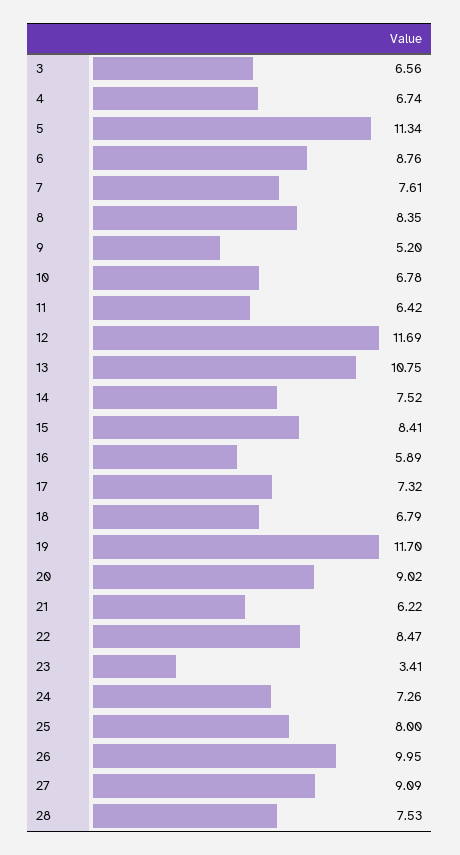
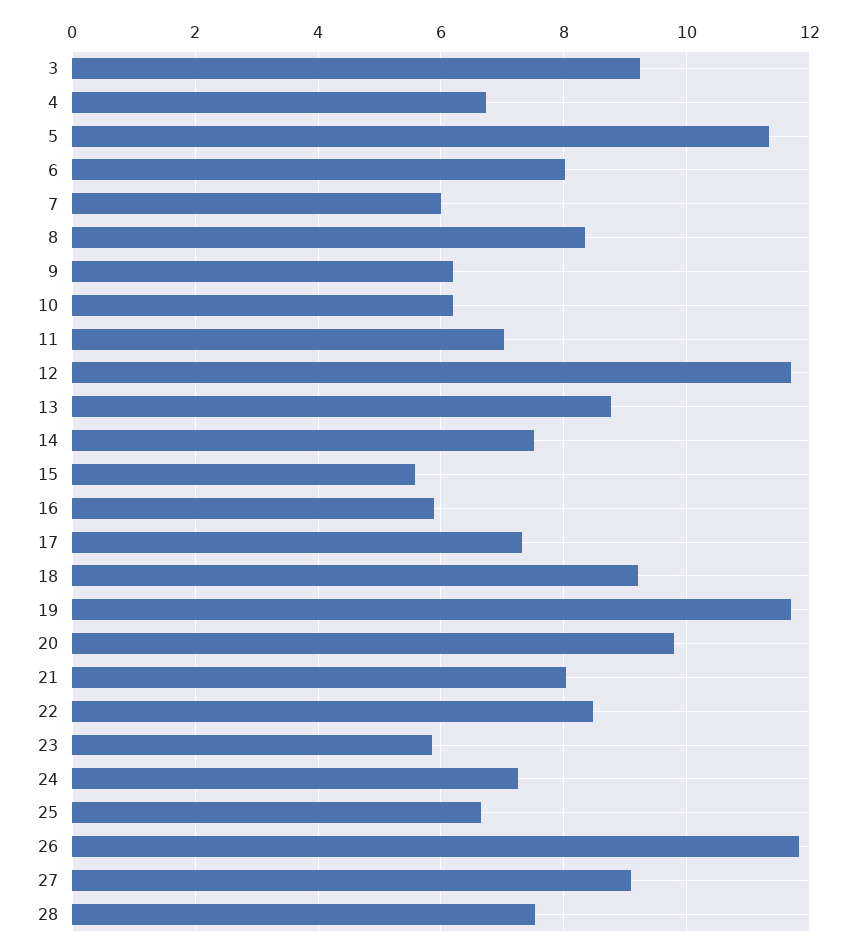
  {
-   "3": 6.56,
+   "3": 9.2,
    "4": 6.74,
    "5": 11.34,
-   "6": 8.76,
+   "6": 8,
-   "7": 7.61,
+   "7": 6,
    "8": 8.35,
-   "9": 5.2,
+   "9": 6.2,
-   "10": 6.78,
+   "10": 6.2,
-   "11": 6.42,
+   "11": 7,
    "12": 11.69,
-   "13": 10.75,
+   "13": 8.8,
    "14": 7.52,
-   "15": 8.41,
+   "15": 5.6,
    "16": 5.89,
    "17": 7.32,
-   "18": 6.79,
+   "18": 9.2,
    "19": 11.7,
-   "20": 9.02,
+   "20": 9.8,
-   "21": 6.22,
+   "21": 8,
    "22": 8.47,
-   "23": 3.41,
+   "23": 5.8,
    "24": 7.26,
-   "25": 8,
+   "25": 6.6,
-   "26": 9.95,
+   "26": 11.8,
    "27": 9.09,
    "28": 7.53
  }

